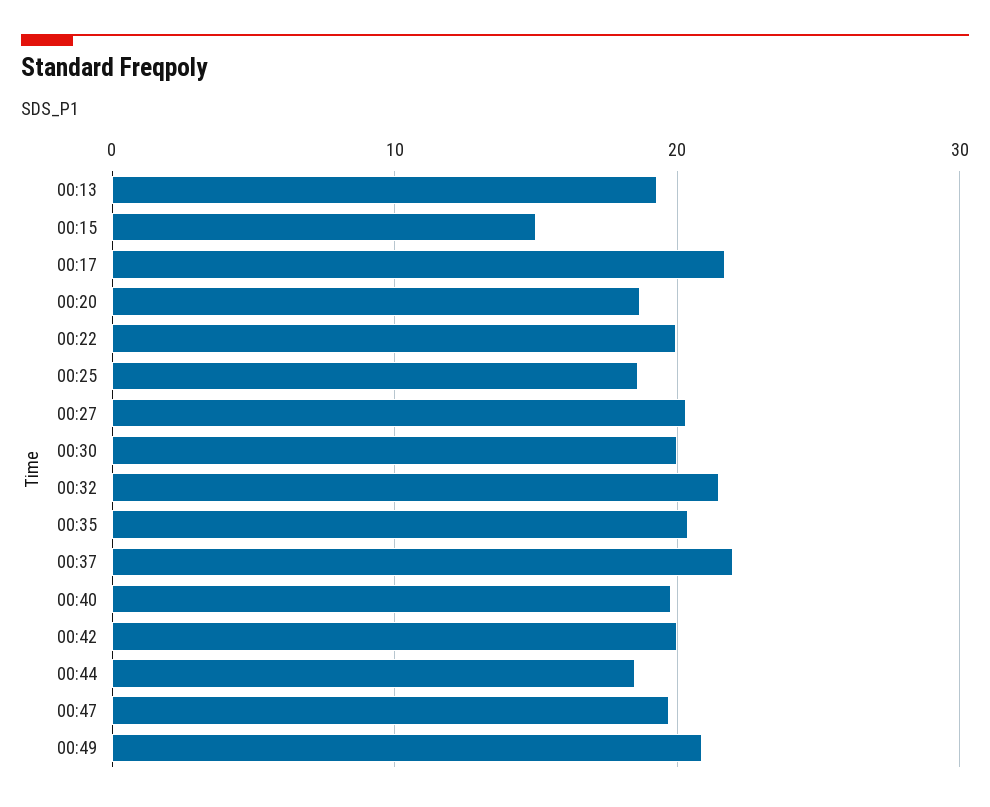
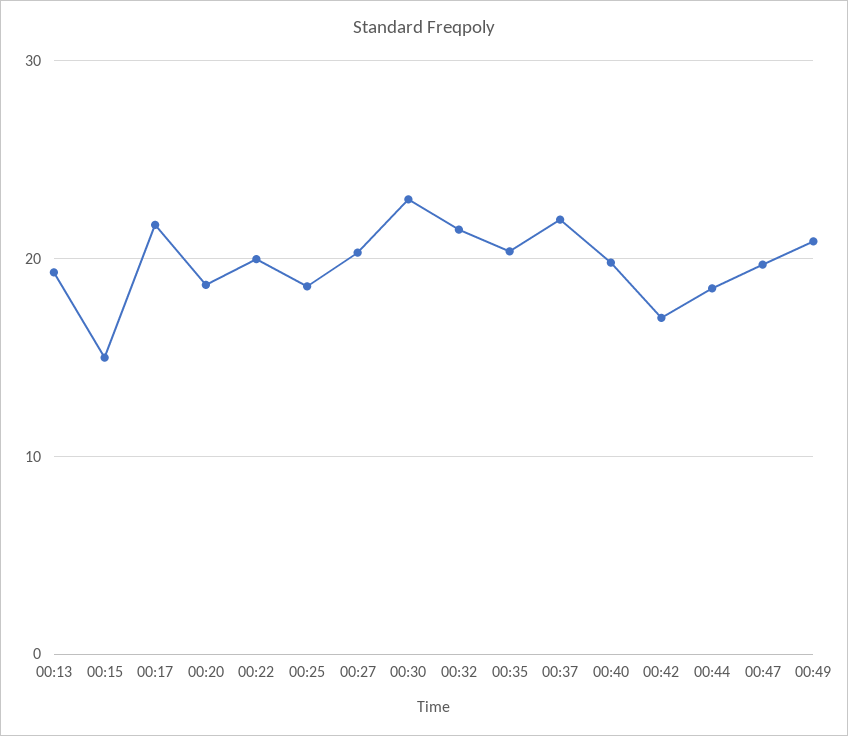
  {
    "00:13": 19,
    "00:15": 15,
    "00:17": 22,
    "00:20": 19,
    "00:22": 20,
    "00:25": 19,
    "00:27": 20,
-   "00:30": 20,
+   "00:30": 23,
    "00:32": 21,
    "00:35": 20,
    "00:37": 22,
    "00:40": 20,
-   "00:42": 20,
+   "00:42": 17,
    "00:44": 19,
    "00:47": 20,
    "00:49": 21
  }

